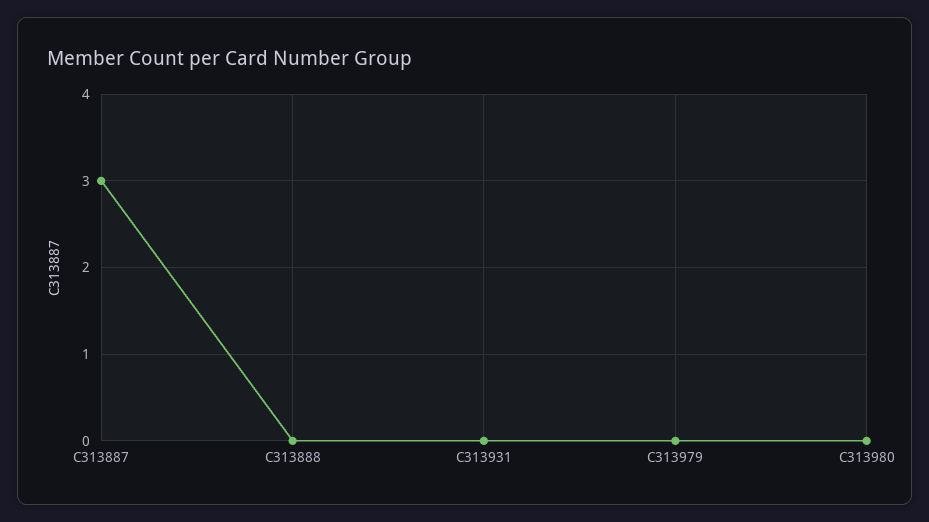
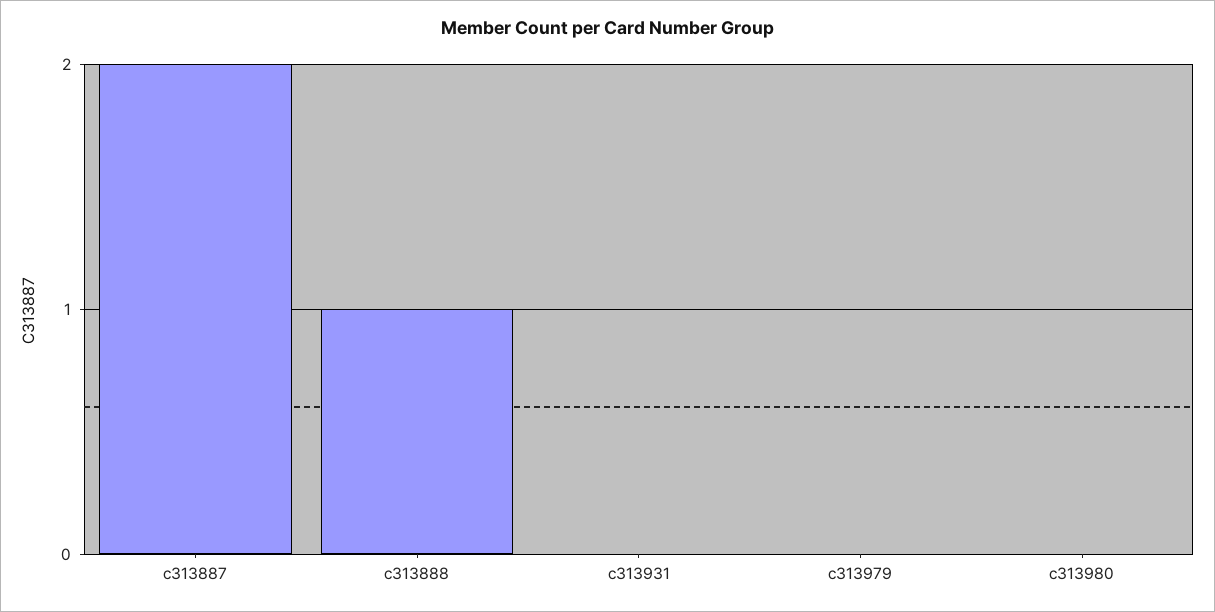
  {
-   "C313887": 3,
+   "C313887": 2,
-   "C313888": 0,
+   "C313888": 1,
    "C313931": 0,
    "C313979": 0,
    "C313980": 0
  }

